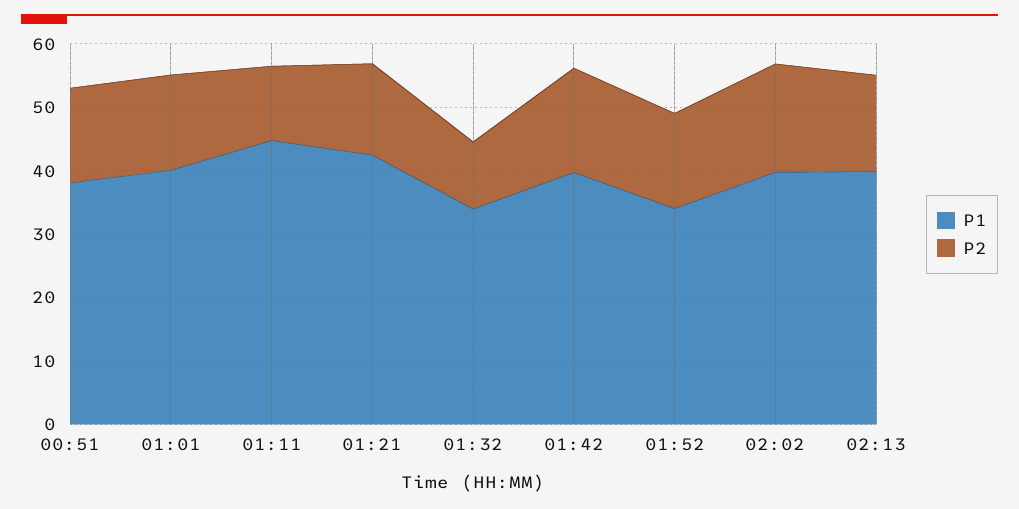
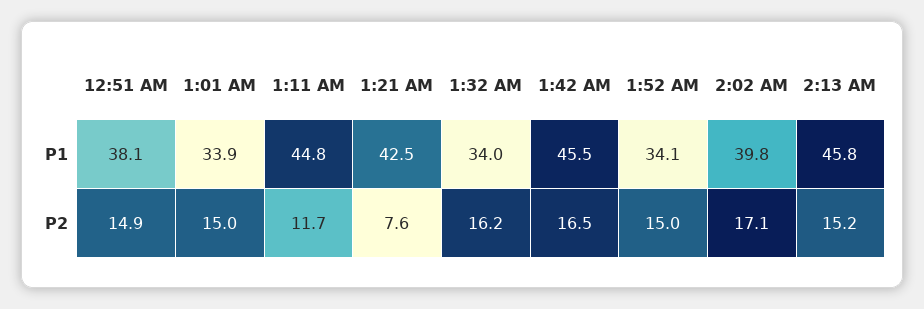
  {
    "P1": {
      "00:51": 38.1,
-     "01:01": 40,
+     "01:01": 33.9,
      "01:11": 44.8,
      "01:21": 42.5,
      "01:32": 34,
-     "01:42": 40,
+     "01:42": 45.5,
      "01:52": 34.1,
      "02:02": 39.8,
-     "02:13": 40
+     "02:13": 45.8
    },
    "P2": {
      "00:51": 14.9,
      "01:01": 15,
      "01:11": 11.7,
-     "01:21": 14,
+     "01:21": 7.6,
-     "01:32": 10,
+     "01:32": 16.2,
      "01:42": 16.5,
      "01:52": 15,
      "02:02": 17.1,
      "02:13": 15.2
    }
  }

